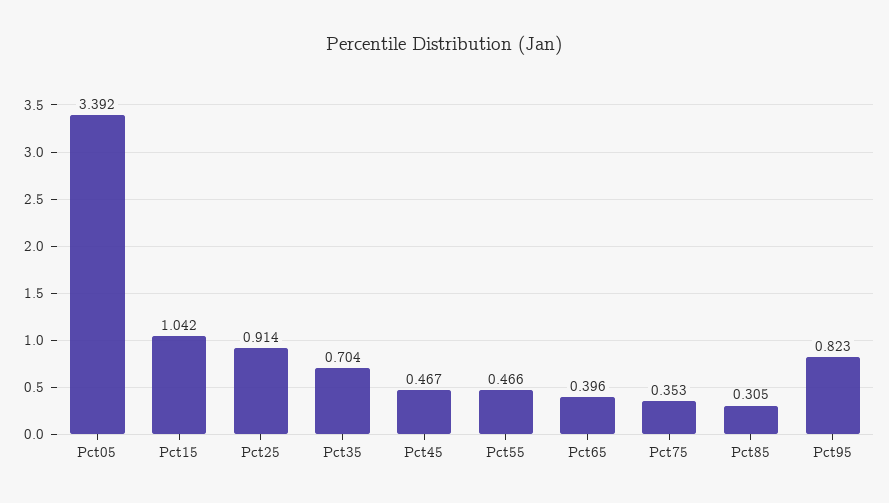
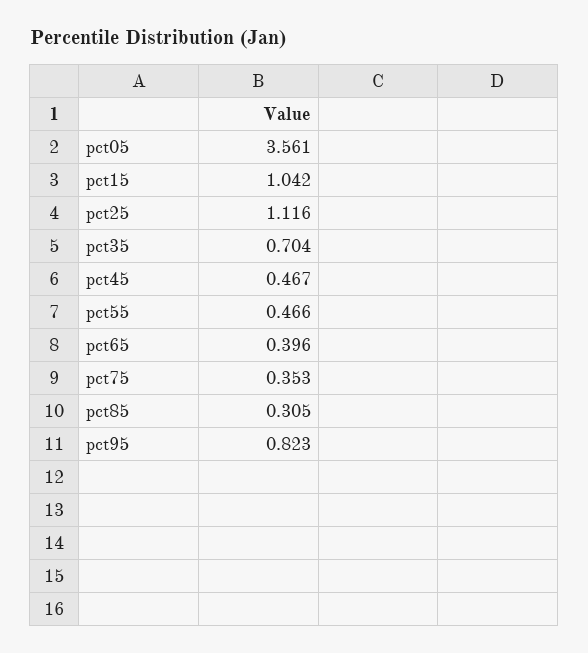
  {
-   "Pct05": 3.392,
+   "Pct05": 3.561,
    "Pct15": 1.042,
-   "Pct25": 0.914,
+   "Pct25": 1.116,
    "Pct35": 0.704,
    "Pct45": 0.467,
    "Pct55": 0.466,
    "Pct65": 0.396,
    "Pct75": 0.353,
    "Pct85": 0.305,
    "Pct95": 0.823
  }

